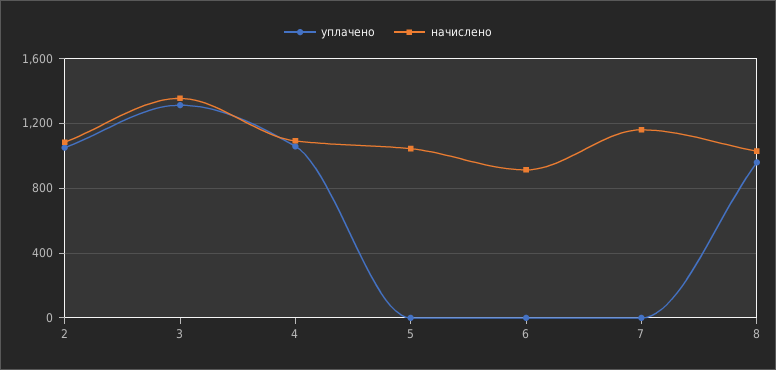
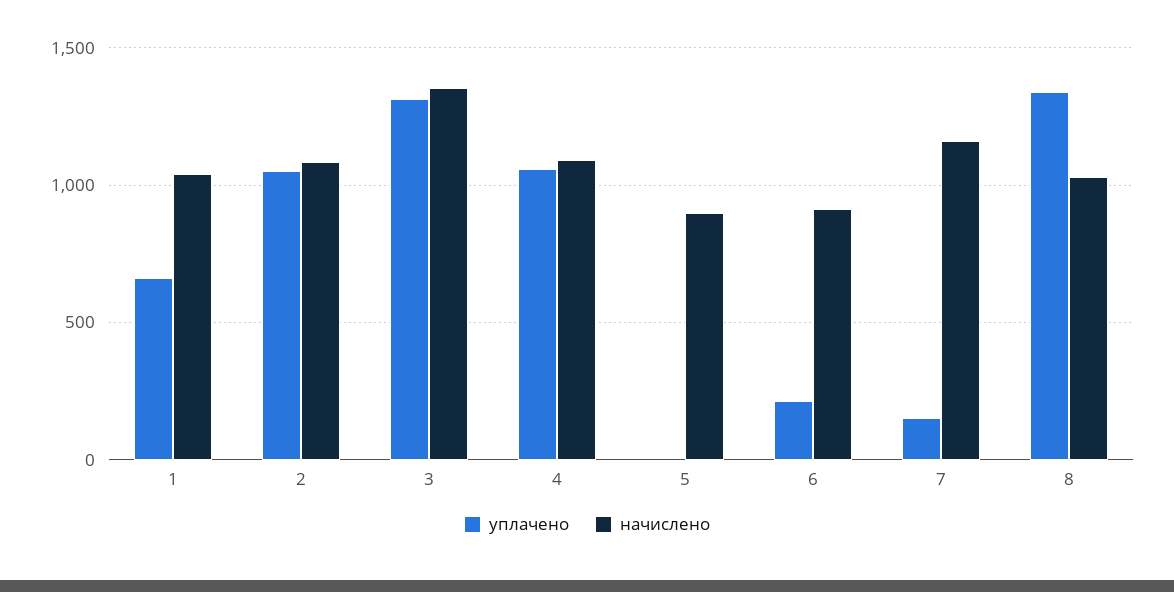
  {
    "уплачено": {
      "2": 1050,
      "3": 1300,
      "4": 1050,
      "5": 0,
-     "6": 0,
+     "6": 200,
-     "7": 0,
+     "7": 150,
-     "8": 950
+     "8": 1350,
+     "1": 650
    },
    "начислено": {
      "2": 1100,
      "3": 1350,
      "4": 1100,
-     "5": 1050,
+     "5": 900,
      "6": 900,
      "7": 1150,
-     "8": 1050
+     "8": 1050,
+     "1": 1050
    }
  }

